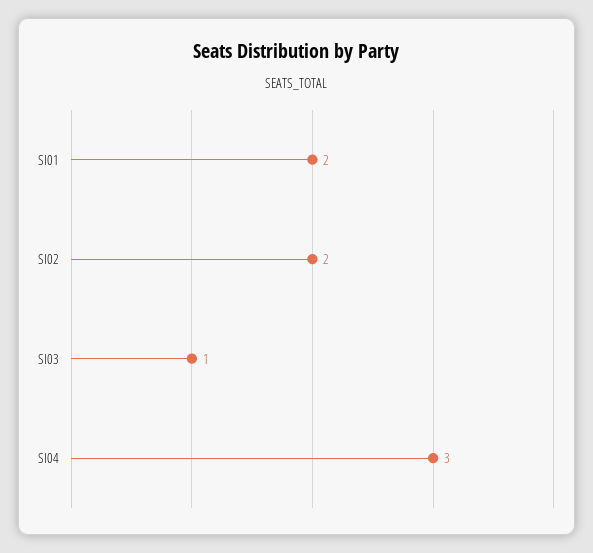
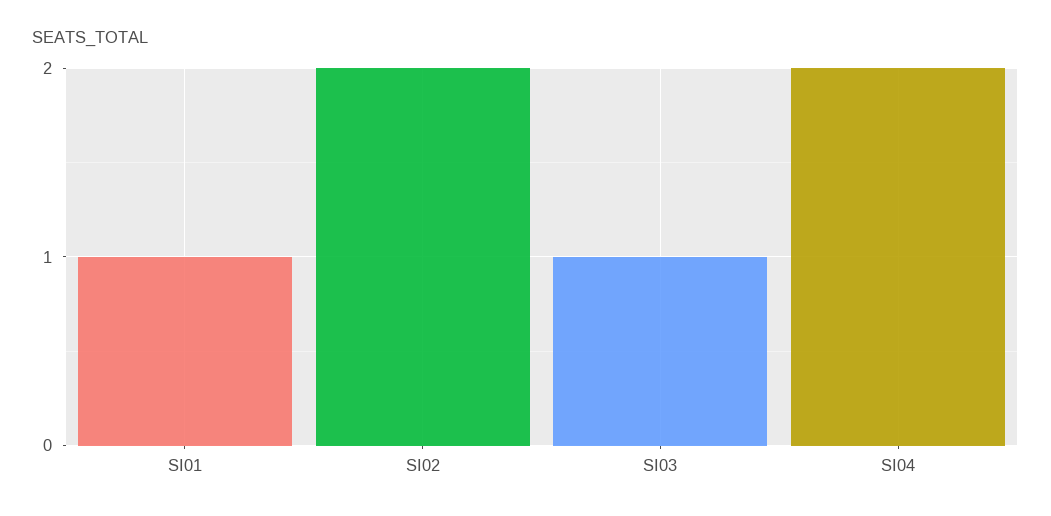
  {
-   "SI01": 2,
+   "SI01": 1,
    "SI02": 2,
    "SI03": 1,
-   "SI04": 3
+   "SI04": 2
  }

